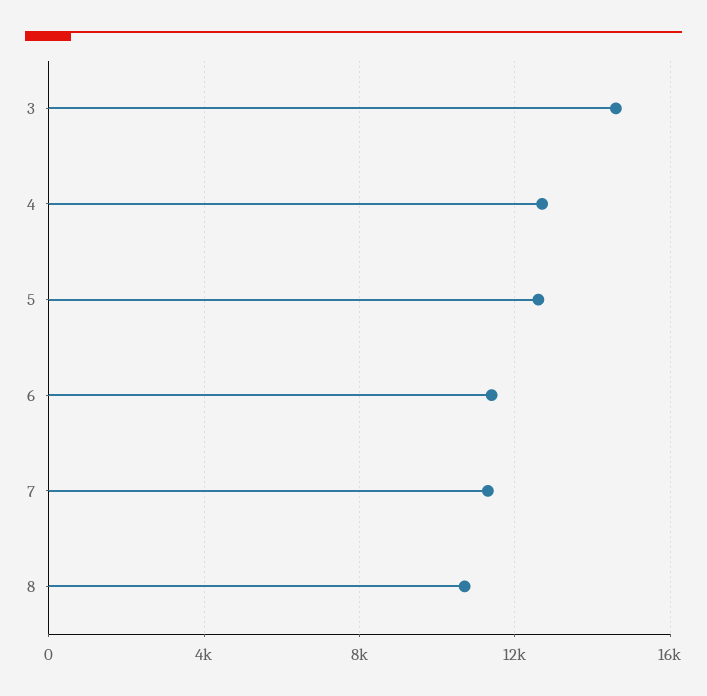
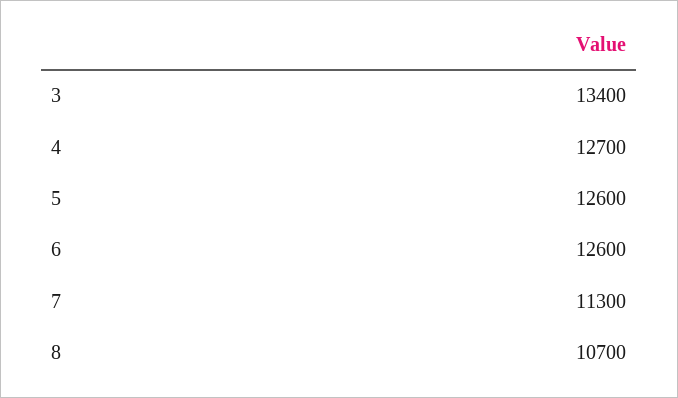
  {
-   "3": 14500,
+   "3": 13400,
    "4": 12700,
    "5": 12600,
-   "6": 11500,
+   "6": 12600,
    "7": 11300,
    "8": 10700
  }

